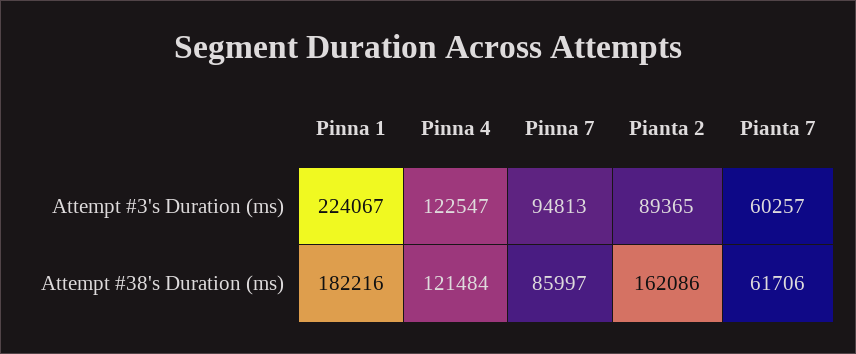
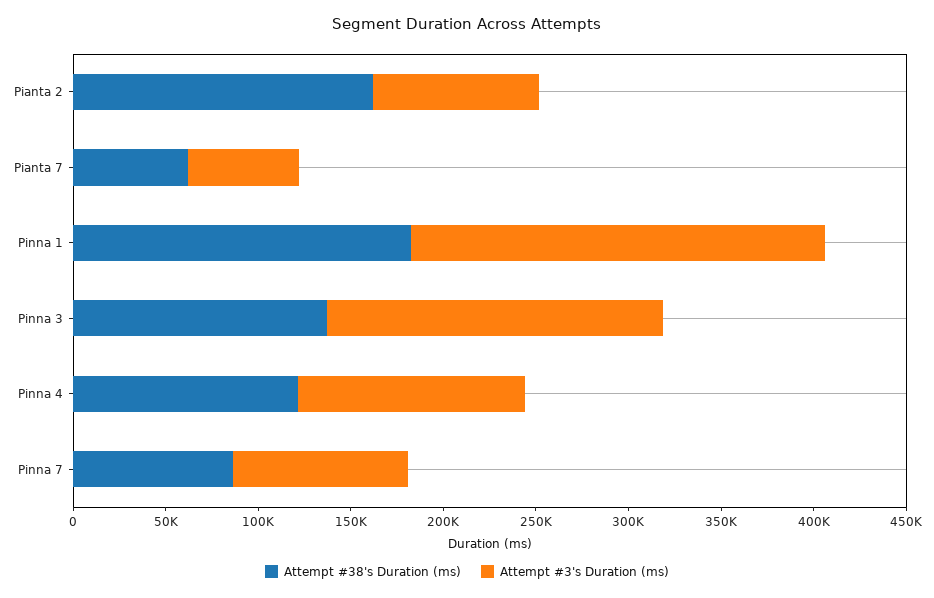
  {
    "Attempt #3's Duration (ms)": {
      "Pinna 1": 224067,
      "Pinna 4": 122547,
      "Pinna 7": 94813,
      "Pianta 2": 89365,
-     "Pianta 7": 60257
+     "Pianta 7": 60257,
+     "Pinna 3": 180000
    },
    "Attempt #38's Duration (ms)": {
      "Pinna 1": 182216,
      "Pinna 4": 121484,
      "Pinna 7": 85997,
      "Pianta 2": 162086,
-     "Pianta 7": 61706
+     "Pianta 7": 61706,
+     "Pinna 3": 140000
    }
  }

